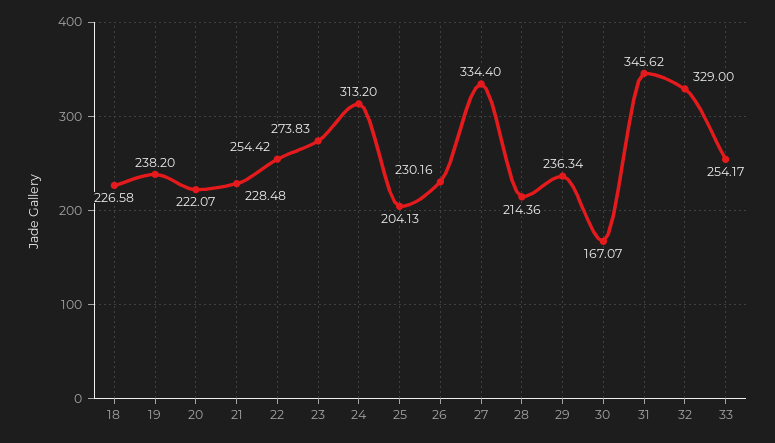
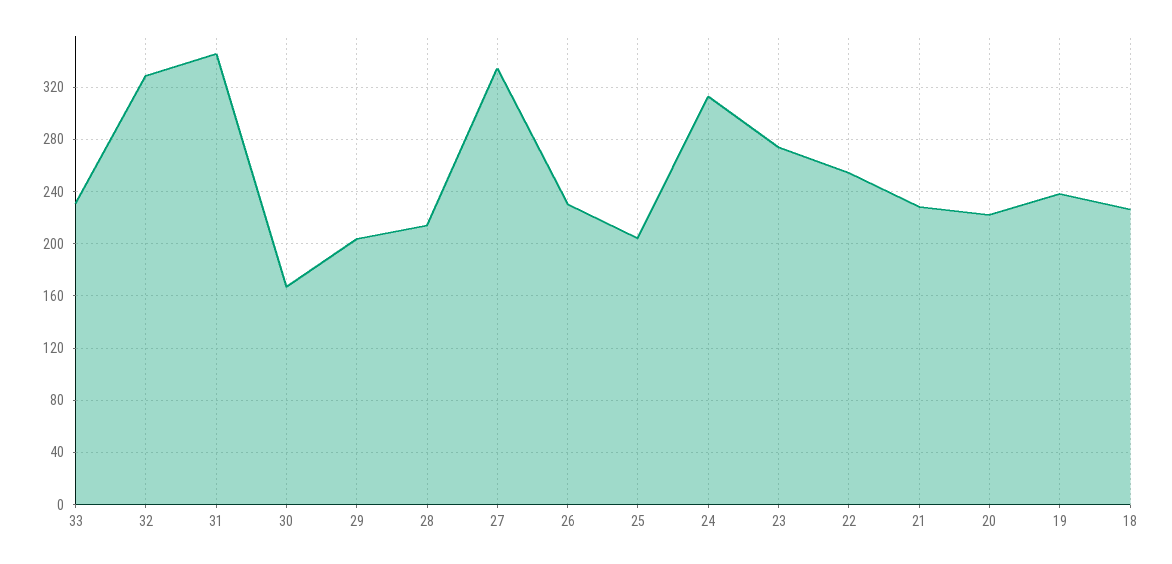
  {
    "18": 226.58,
    "19": 238.2,
    "20": 222.07,
    "21": 228.48,
    "22": 254.42,
    "23": 273.83,
    "24": 313.2,
    "25": 204.13,
    "26": 230.16,
    "27": 334.4,
    "28": 214.36,
-   "29": 236.34,
+   "29": 205,
    "30": 167.07,
    "31": 345.62,
    "32": 329,
-   "33": 254.17
+   "33": 230
  }

